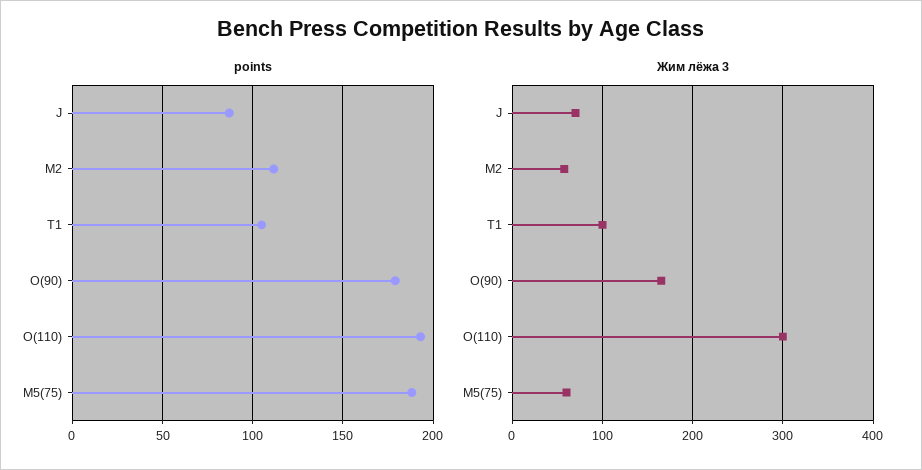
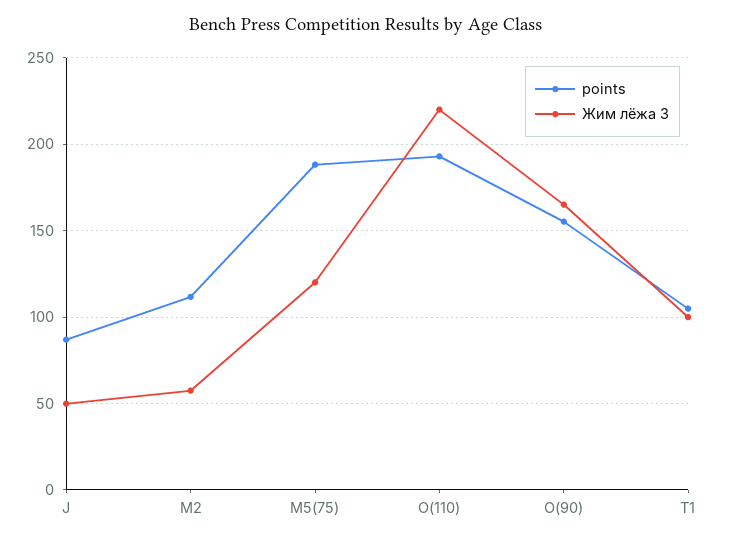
  {
    "points": {
      "J": 85,
      "M2": 110,
      "T1": 105,
-     "O(90)": 180,
+     "O(90)": 155,
      "O(110)": 195,
      "M5(75)": 190
    },
    "Жим лёжа 3": {
-     "J": 70,
+     "J": 50,
      "M2": 60,
      "T1": 100,
      "O(90)": 165,
-     "O(110)": 300,
+     "O(110)": 220,
-     "M5(75)": 60
+     "M5(75)": 120
    }
  }

